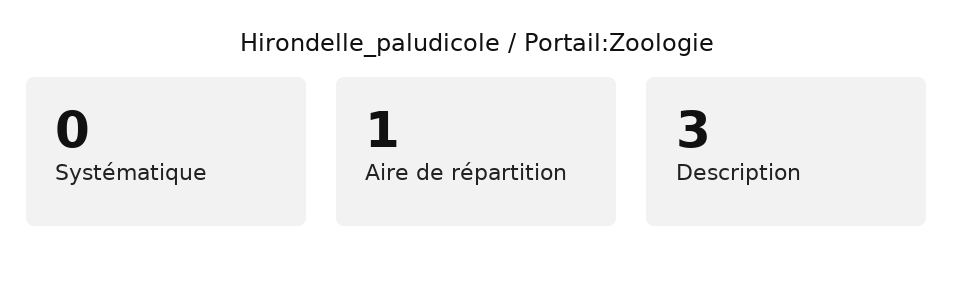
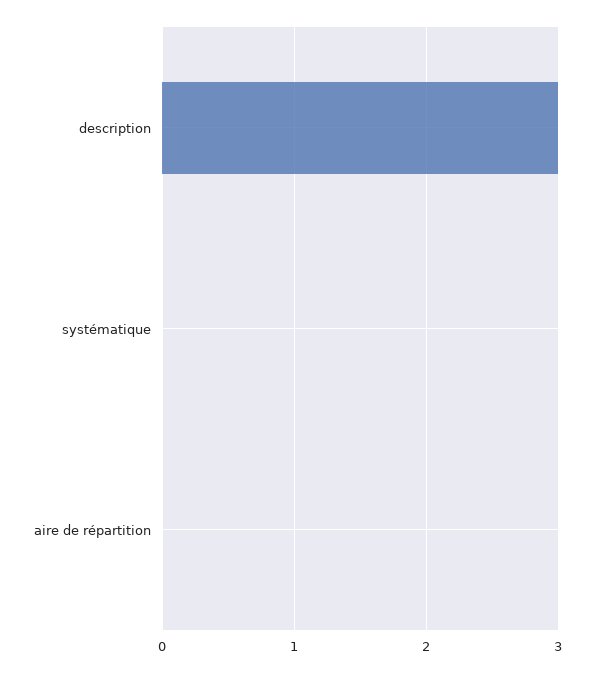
  {
    "Systématique": 0,
-   "Aire de répartition": 1,
+   "Aire de répartition": 0,
    "Description": 3
  }

